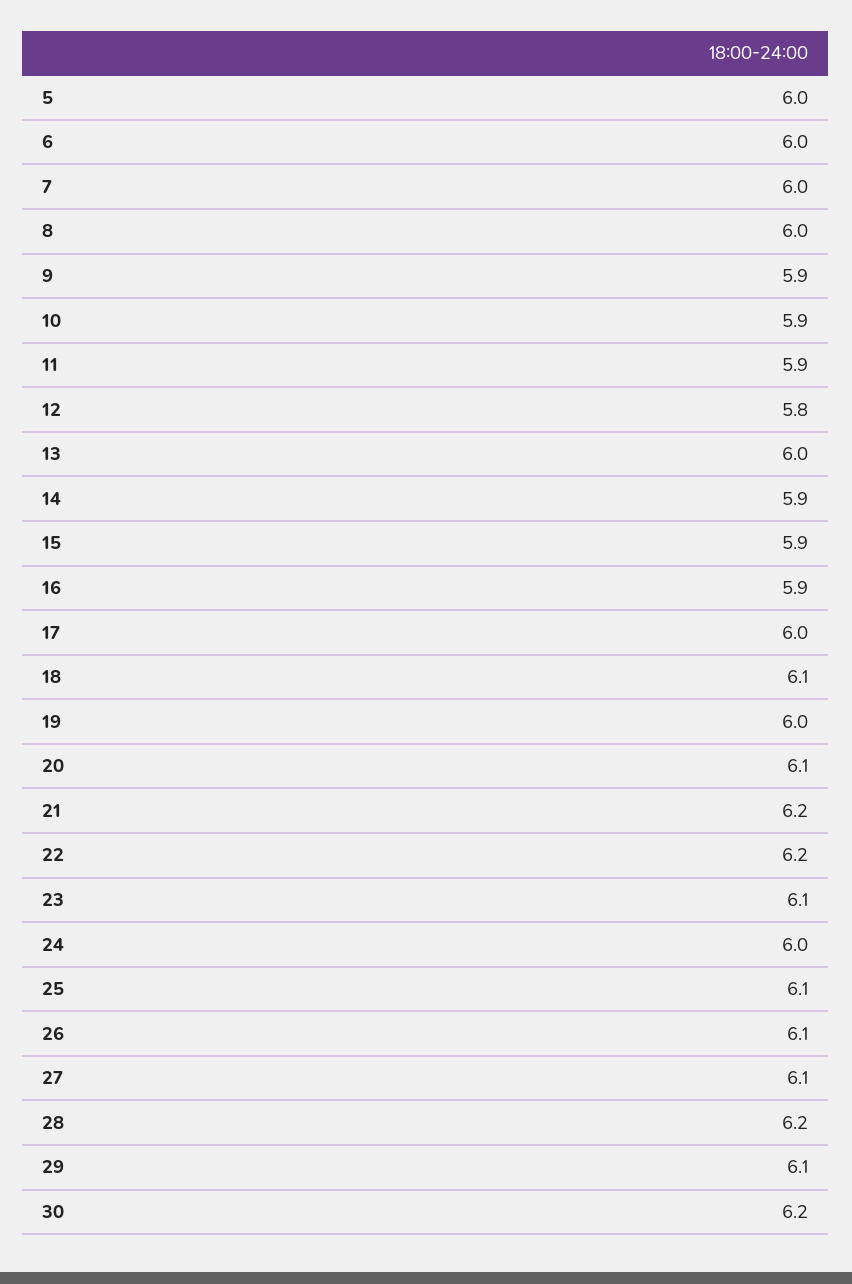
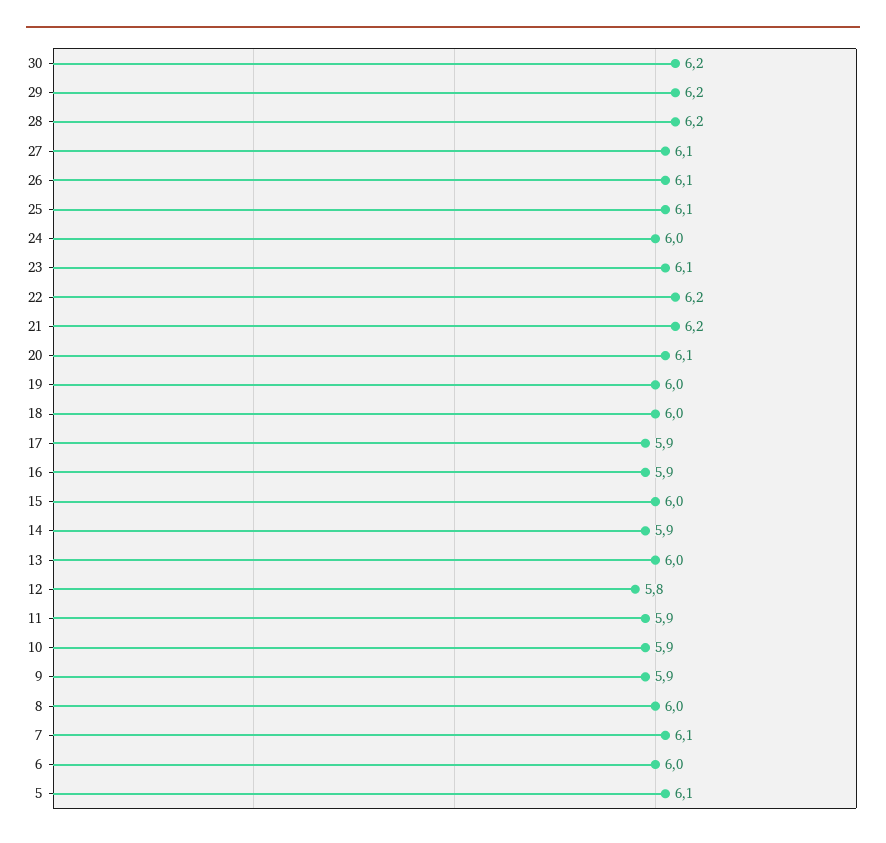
  {
-   "5": 6,
+   "5": 6.1,
    "6": 6,
-   "7": 6,
+   "7": 6.1,
    "8": 6,
    "9": 5.9,
    "10": 5.9,
    "11": 5.9,
    "12": 5.8,
    "13": 6,
    "14": 5.9,
-   "15": 5.9,
+   "15": 6,
    "16": 5.9,
-   "17": 6,
+   "17": 5.9,
-   "18": 6.1,
+   "18": 6,
    "19": 6,
    "20": 6.1,
    "21": 6.2,
    "22": 6.2,
    "23": 6.1,
    "24": 6,
    "25": 6.1,
    "26": 6.1,
    "27": 6.1,
    "28": 6.2,
-   "29": 6.1,
+   "29": 6.2,
    "30": 6.2
  }

